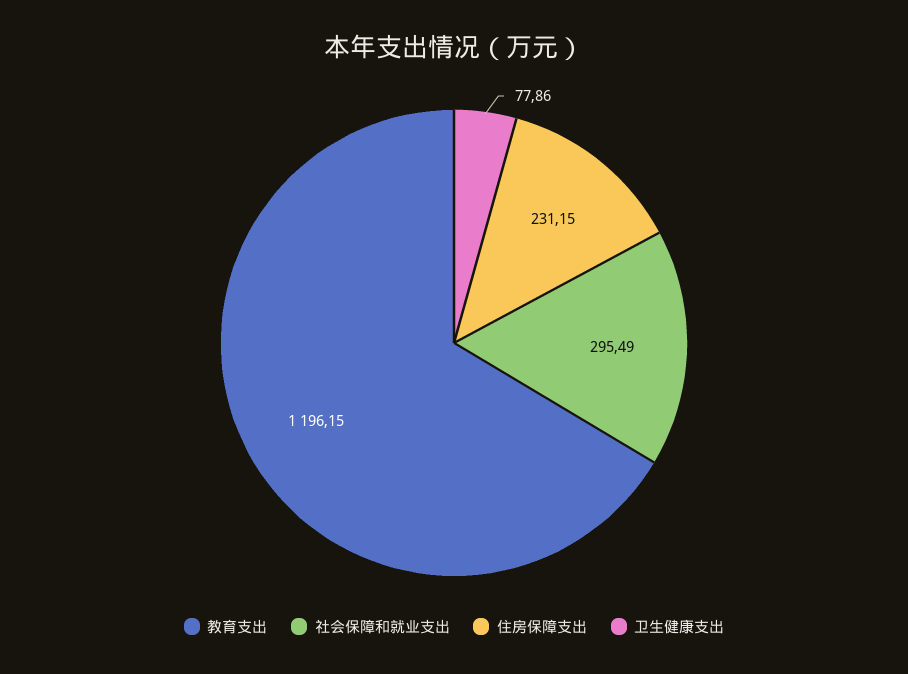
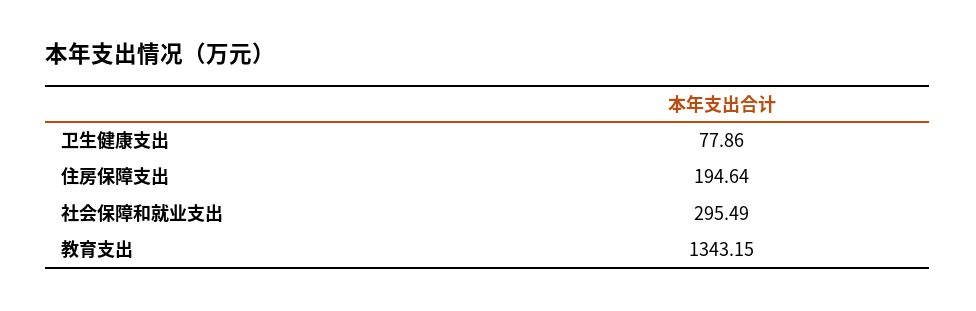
  {
-   "教育支出": 1196.15,
+   "教育支出": 1343.15,
    "社会保障和就业支出": 295.49,
-   "住房保障支出": 231.15,
+   "住房保障支出": 194.64,
    "卫生健康支出": 77.86
  }

